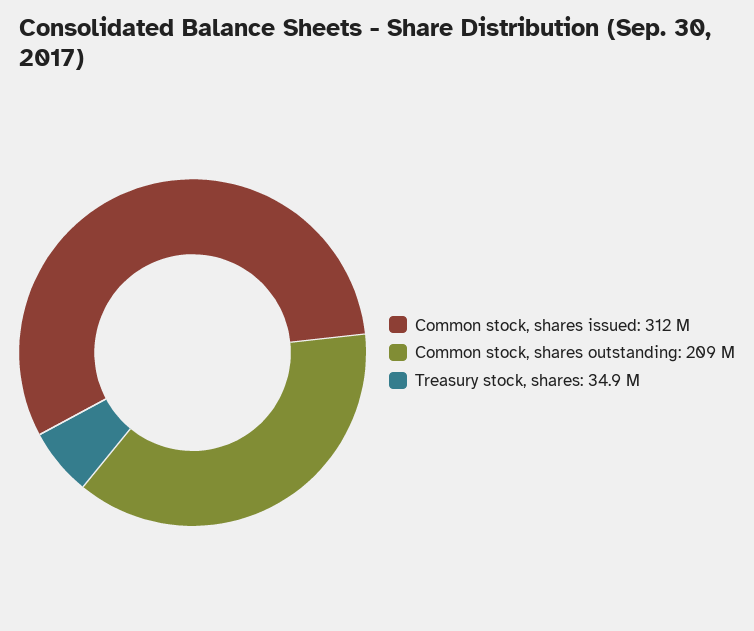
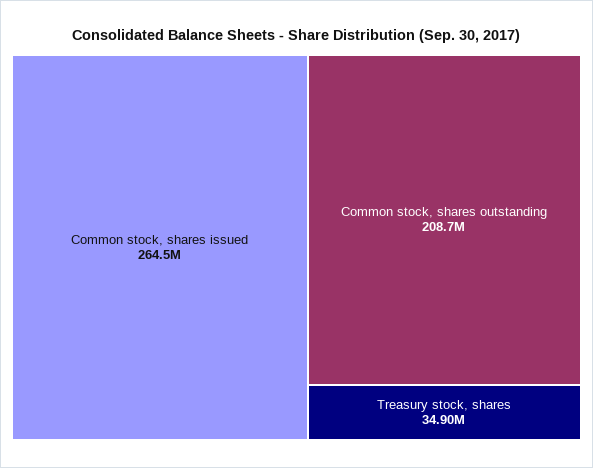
  {
-   "Common stock, shares issued": 312000000,
+   "Common stock, shares issued": 264500000,
    "Common stock, shares outstanding": 208700000,
    "Treasury stock, shares": 34900000
  }

